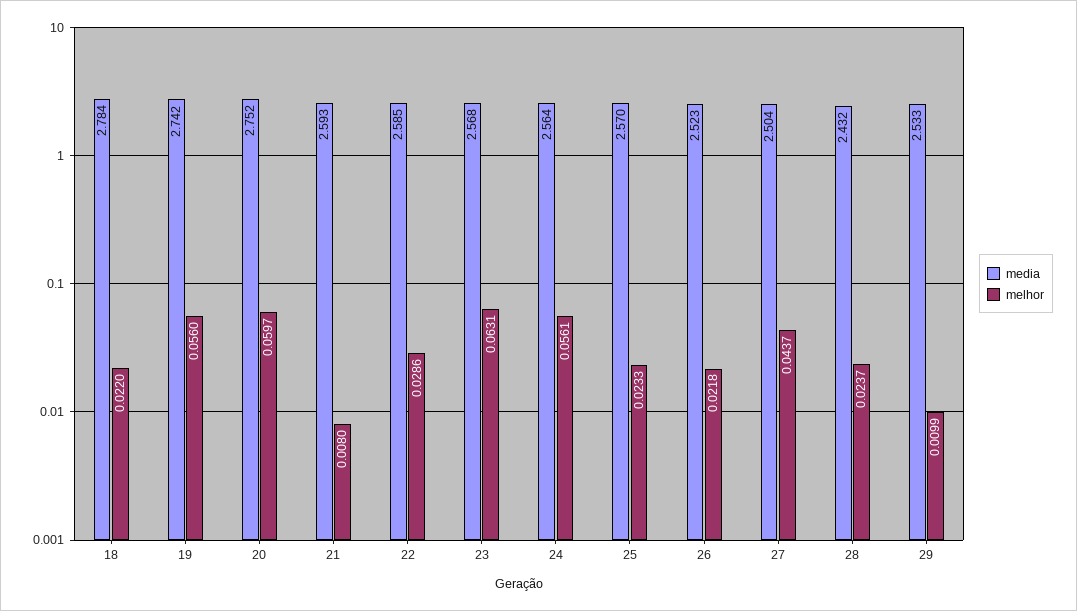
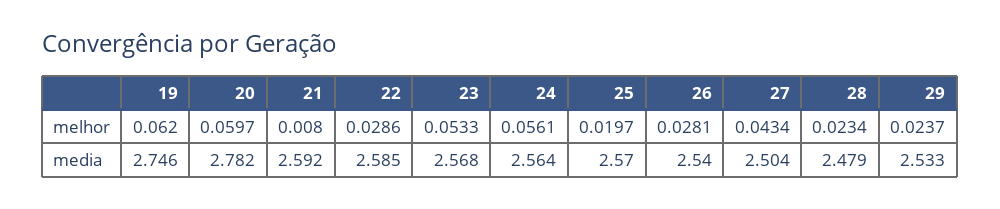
  {
    "media": {
-     "18": 2.784,
-     "19": 2.742,
+     "19": 2.746,
-     "20": 2.752,
+     "20": 2.782,
-     "21": 2.593,
+     "21": 2.592,
      "22": 2.585,
      "23": 2.568,
      "24": 2.564,
      "25": 2.57,
-     "26": 2.523,
+     "26": 2.54,
      "27": 2.504,
-     "28": 2.432,
+     "28": 2.479,
      "29": 2.533
    },
    "melhor": {
-     "18": 0.022,
-     "19": 0.056,
+     "19": 0.062,
      "20": 0.0597,
      "21": 0.008,
      "22": 0.0286,
-     "23": 0.0631,
+     "23": 0.0533,
      "24": 0.0561,
-     "25": 0.0233,
+     "25": 0.0197,
-     "26": 0.0218,
+     "26": 0.0281,
-     "27": 0.0437,
+     "27": 0.0434,
-     "28": 0.0237,
+     "28": 0.0234,
-     "29": 0.0099
+     "29": 0.0237
    }
  }

